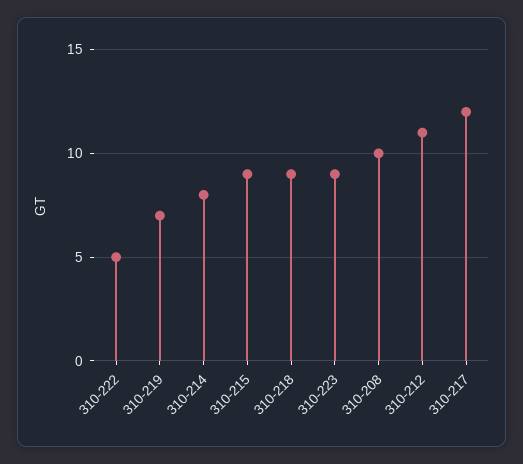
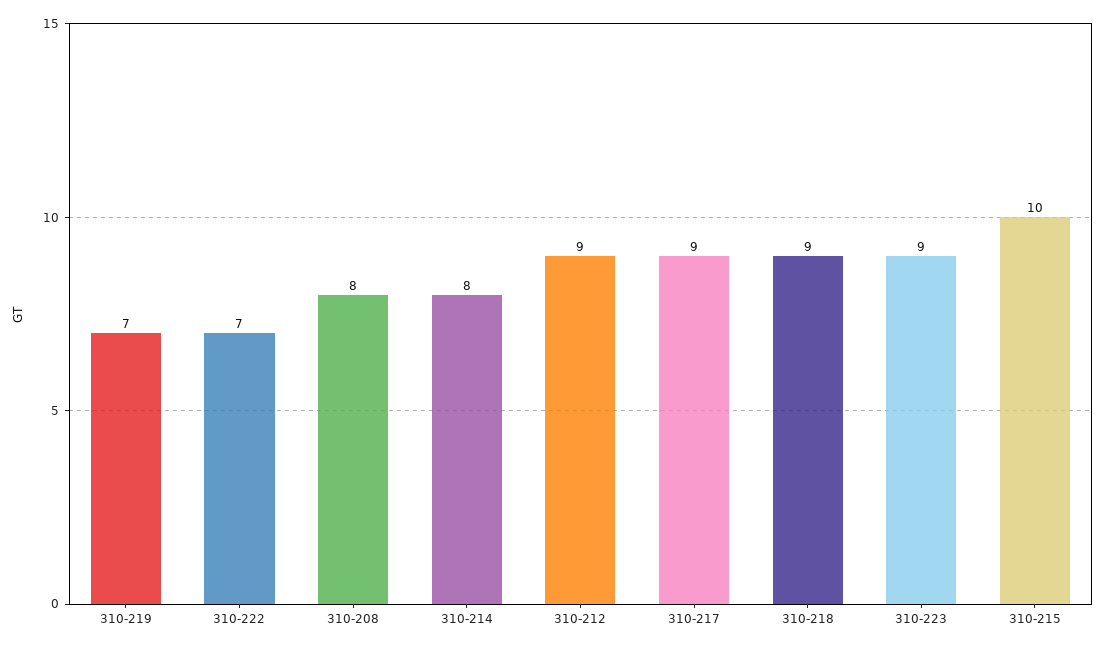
  {
-   "310-222": 5,
+   "310-222": 7,
    "310-219": 7,
    "310-214": 8,
-   "310-215": 9,
+   "310-215": 10,
    "310-218": 9,
    "310-223": 9,
-   "310-208": 10,
+   "310-208": 8,
-   "310-212": 11,
+   "310-212": 9,
-   "310-217": 12
+   "310-217": 9
  }

